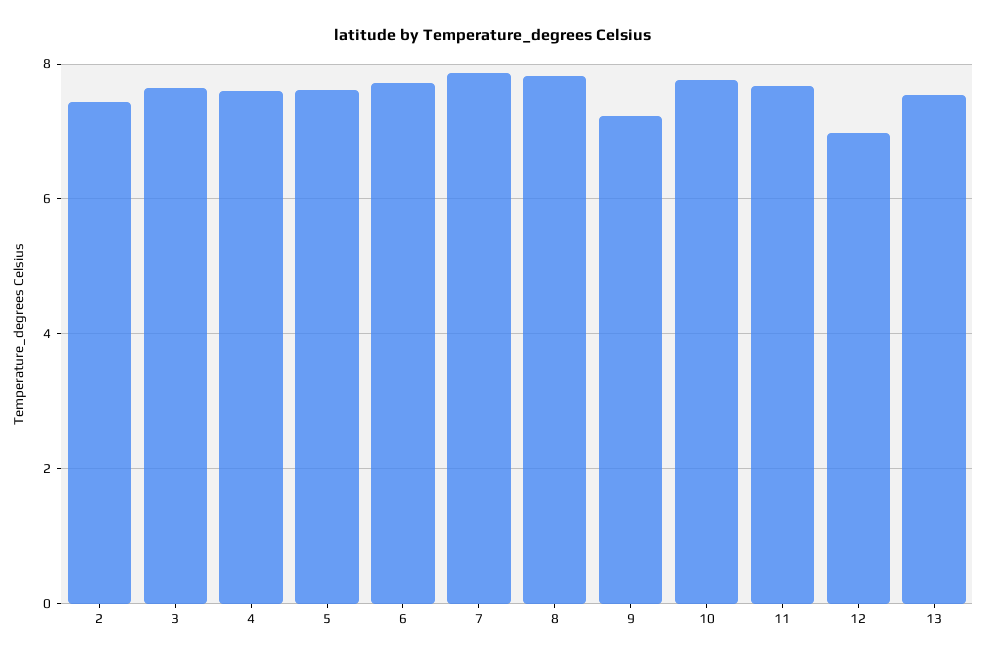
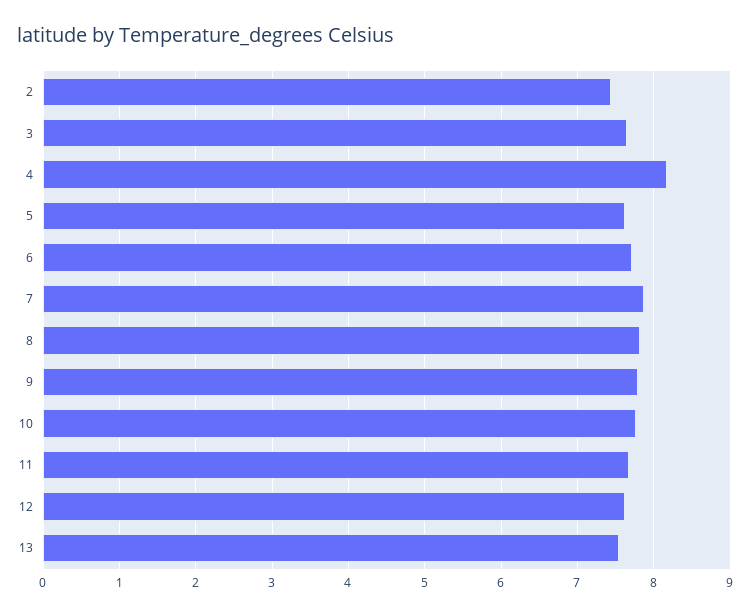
  {
    "2": 7.4,
    "3": 7.6,
-   "4": 7.6,
+   "4": 8.2,
    "5": 7.6,
    "6": 7.7,
    "7": 7.9,
    "8": 7.8,
-   "9": 7.2,
+   "9": 7.8,
    "10": 7.8,
    "11": 7.7,
-   "12": 7,
+   "12": 7.6,
    "13": 7.5
  }

